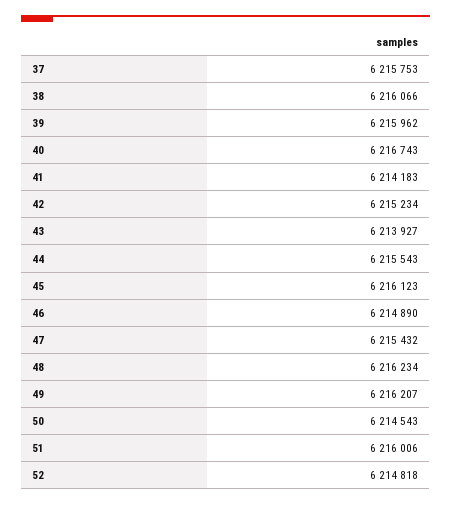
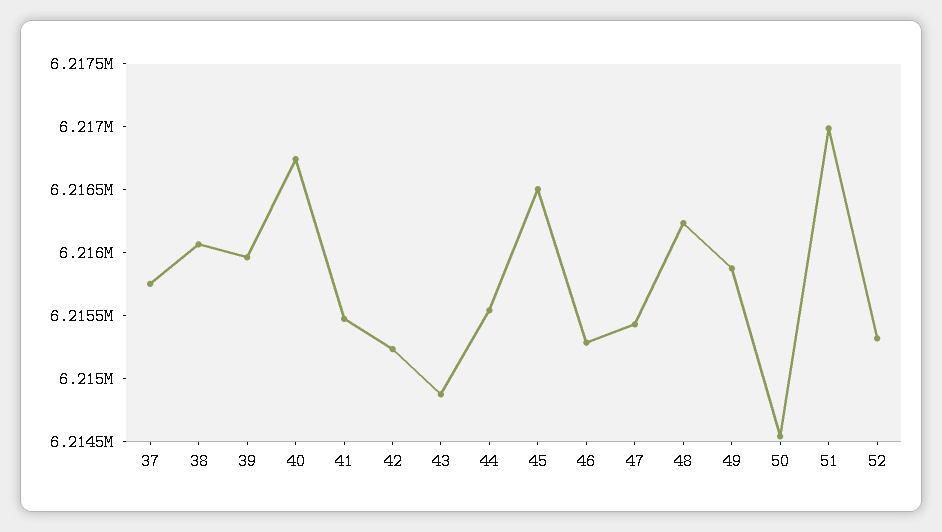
  {
    "37": 6215753,
    "38": 6216066,
    "39": 6215962,
    "40": 6216743,
-   "41": 6214183,
+   "41": 6215500,
    "42": 6215234,
-   "43": 6213927,
+   "43": 6214900,
    "44": 6215543,
-   "45": 6216123,
+   "45": 6216500,
-   "46": 6214890,
+   "46": 6215300,
    "47": 6215432,
    "48": 6216234,
-   "49": 6216207,
+   "49": 6215900,
    "50": 6214543,
-   "51": 6216006,
+   "51": 6217000,
-   "52": 6214818
+   "52": 6215300
  }

